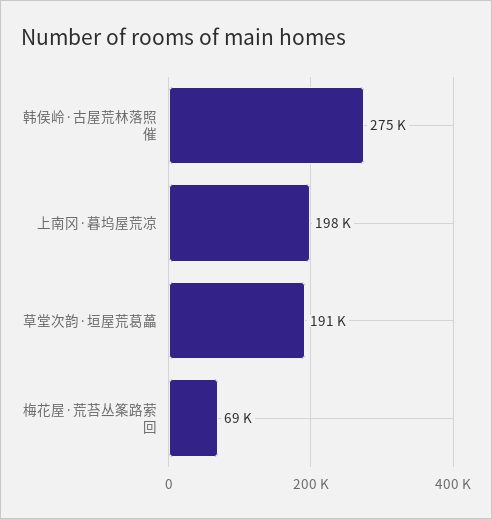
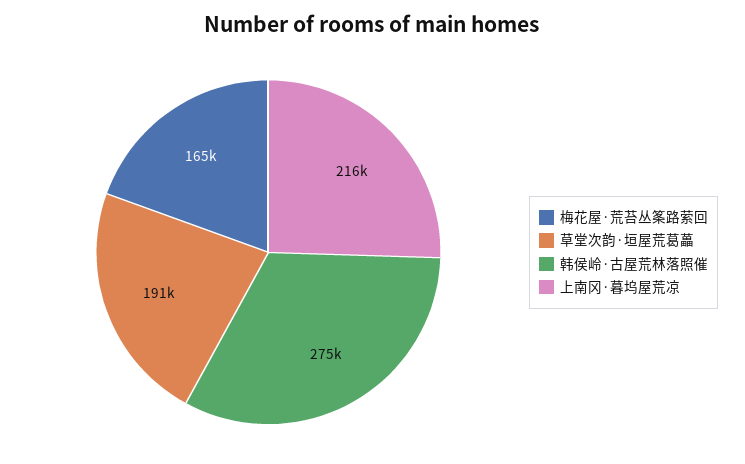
  {
    "韩侯岭·古屋荒林落照催": 275000,
-   "上南冈·暮坞屋荒凉": 198000,
+   "上南冈·暮坞屋荒凉": 216000,
    "草堂次韵·垣屋荒葛藟": 191000,
-   "梅花屋·荒苔丛筿路萦回": 69000
+   "梅花屋·荒苔丛筿路萦回": 165000
  }

